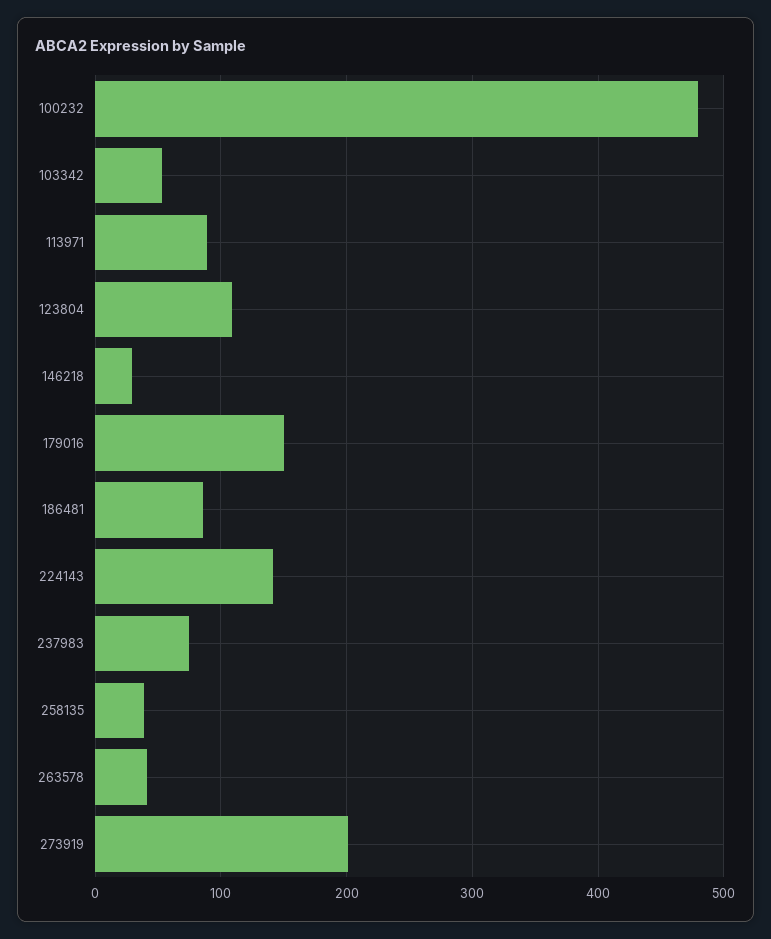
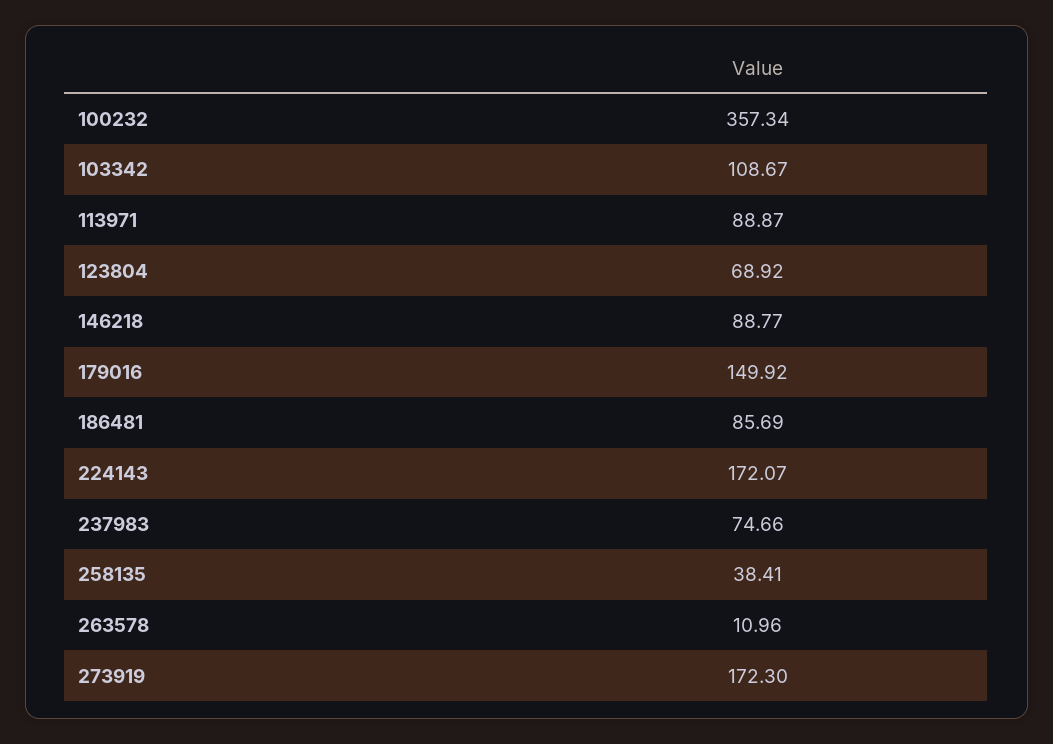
  {
-   "100232": 480,
+   "100232": 357.34,
-   "103342": 50,
+   "103342": 108.67,
    "113971": 88.87,
-   "123804": 110,
+   "123804": 68.92,
-   "146218": 30,
+   "146218": 88.77,
    "179016": 149.92,
    "186481": 85.69,
-   "224143": 140,
+   "224143": 172.07,
    "237983": 74.66,
    "258135": 38.41,
-   "263578": 40,
+   "263578": 10.96,
-   "273919": 200
+   "273919": 172.3
  }

